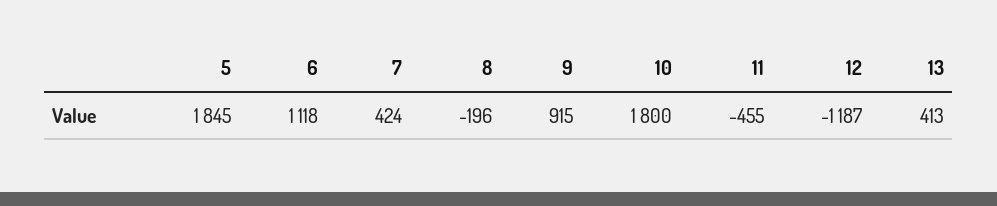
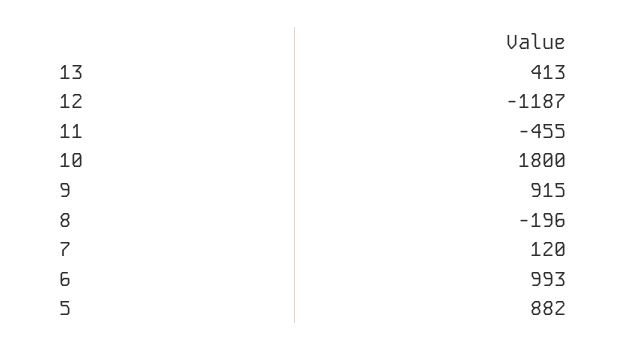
  {
-   "5": 1845,
+   "5": 882,
-   "6": 1118,
+   "6": 993,
-   "7": 424,
+   "7": 120,
    "8": -196,
    "9": 915,
    "10": 1800,
    "11": -455,
    "12": -1187,
    "13": 413
  }

